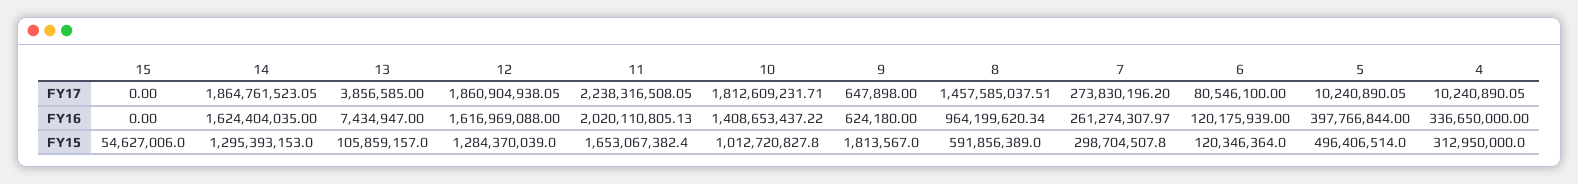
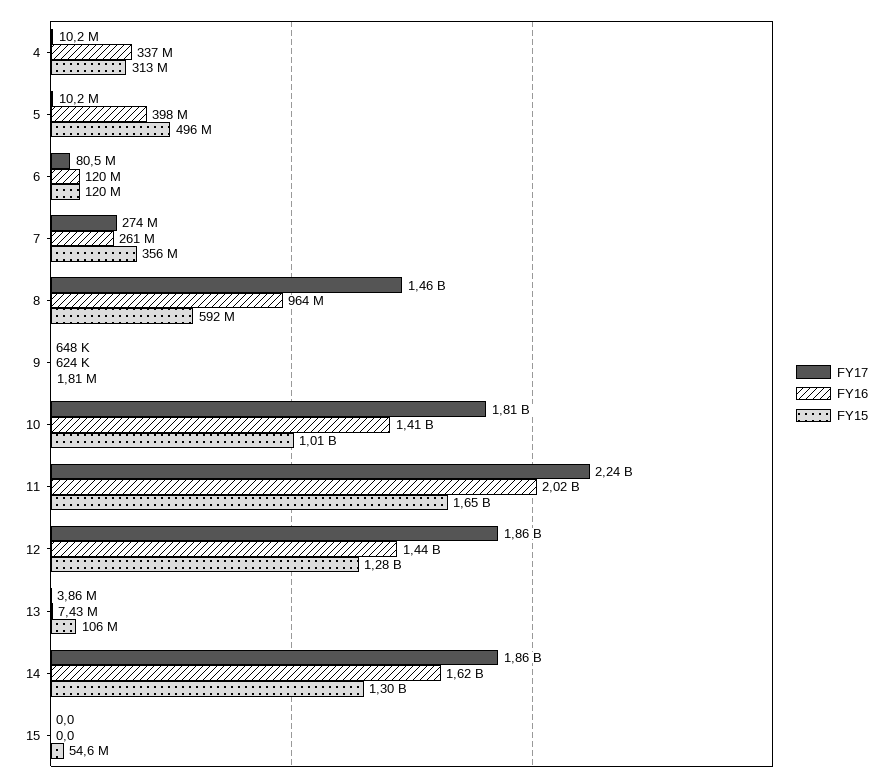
  {
    "FY17": {
      "15": 0,
      "14": 1864761523.05,
      "13": 3856585,
      "12": 1860904938.05,
      "11": 2238316508.05,
      "10": 1812609231.71,
      "9": 647898,
      "8": 1457585037.51,
      "7": 273830196.2,
      "6": 80546100,
      "5": 10240890.05,
      "4": 10240890.05
    },
    "FY16": {
      "15": 0,
      "14": 1624404035,
      "13": 7434947,
-     "12": 1616969088,
+     "12": 1440000000,
      "11": 2020110805.13,
      "10": 1408653437.22,
      "9": 624180,
      "8": 964199620.34,
      "7": 261274307.97,
      "6": 120175939,
      "5": 397766844,
      "4": 336650000
    },
    "FY15": {
      "15": 54627006,
      "14": 1295393153,
      "13": 105859157,
      "12": 1284370039,
      "11": 1653067382.4,
      "10": 1012720827.8,
      "9": 1813567,
      "8": 591856389,
-     "7": 298704507.8,
+     "7": 356000000,
      "6": 120346364,
      "5": 496406514,
      "4": 312950000
    }
  }

